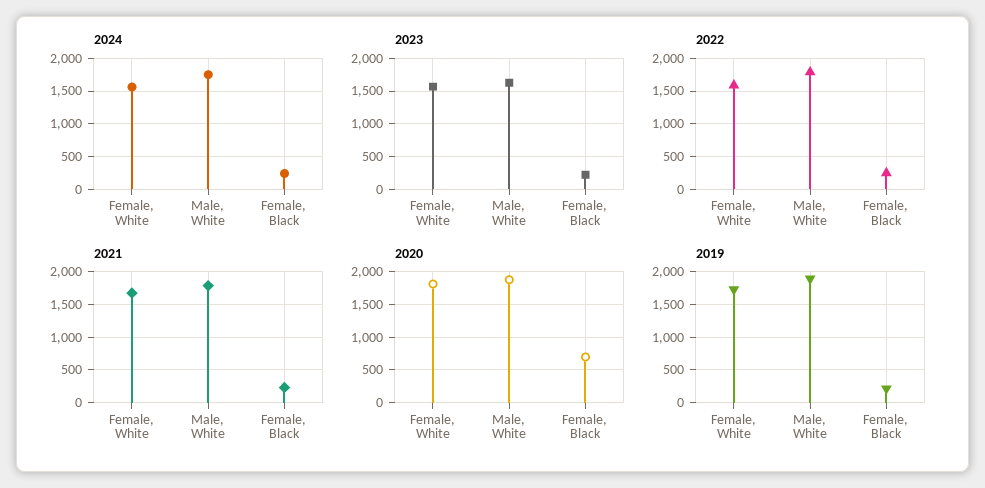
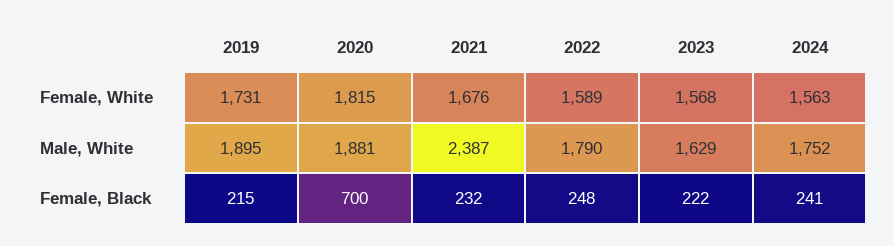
  {
    "2024": {
      "Female, White": 1563,
      "Male, White": 1752,
      "Female, Black": 241
    },
    "2023": {
      "Female, White": 1568,
      "Male, White": 1629,
      "Female, Black": 222
    },
    "2022": {
      "Female, White": 1589,
      "Male, White": 1790,
      "Female, Black": 248
    },
    "2021": {
      "Female, White": 1676,
-     "Male, White": 1800,
+     "Male, White": 2387,
      "Female, Black": 232
    },
    "2020": {
      "Female, White": 1815,
      "Male, White": 1881,
      "Female, Black": 700
    },
    "2019": {
      "Female, White": 1731,
      "Male, White": 1895,
      "Female, Black": 215
    }
  }

